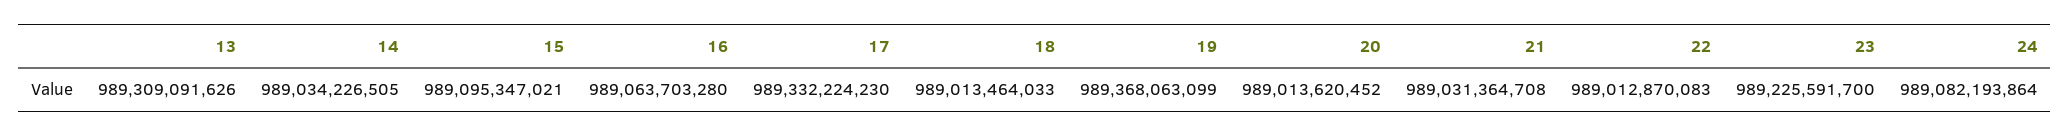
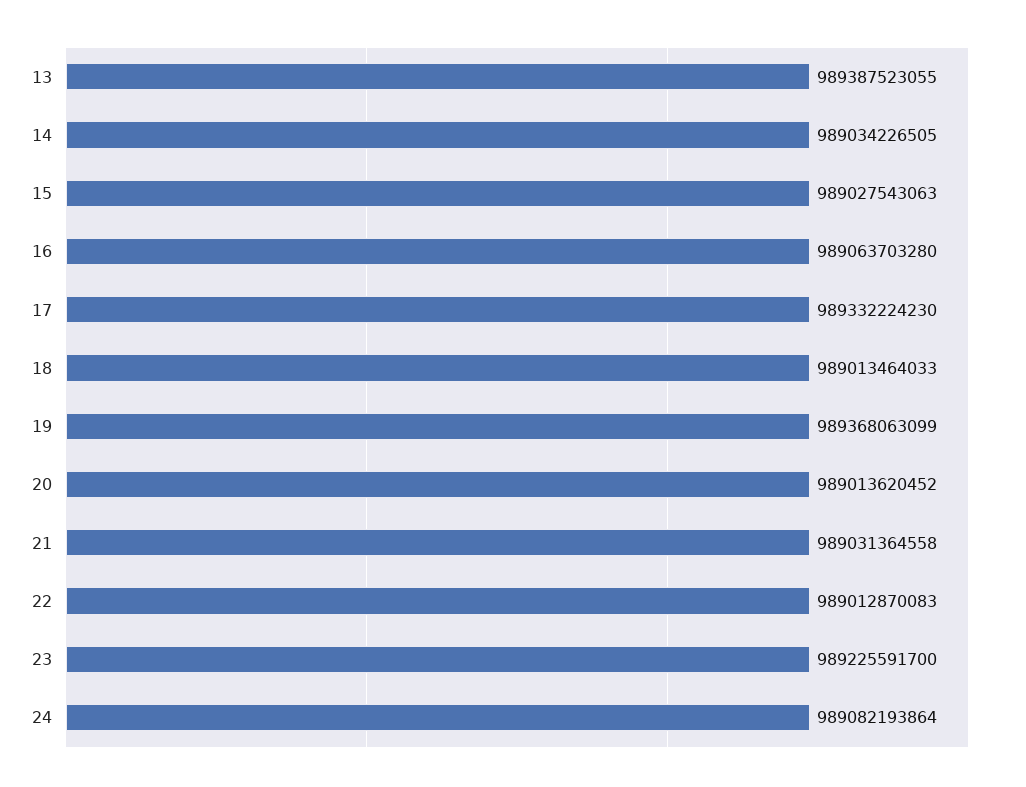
  {
-   "13": 989309091626,
+   "13": 989387523055,
    "14": 989034226505,
-   "15": 989095347021,
+   "15": 989027543063,
    "16": 989063703280,
    "17": 989332224230,
    "18": 989013464033,
    "19": 989368063099,
    "20": 989013620452,
-   "21": 989031364708,
+   "21": 989031364558,
    "22": 989012870083,
    "23": 989225591700,
    "24": 989082193864
  }

